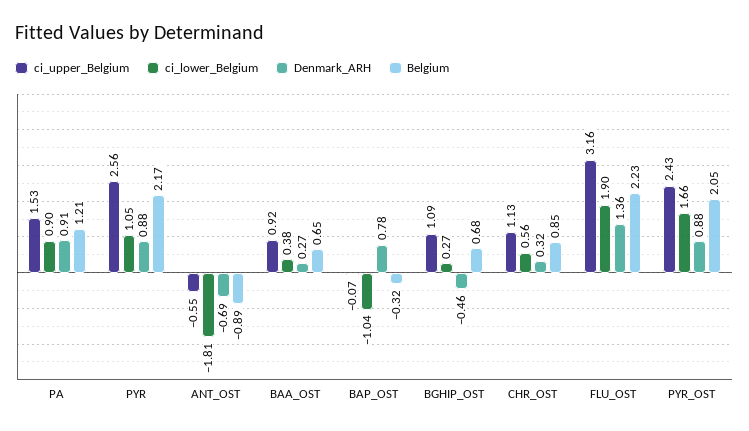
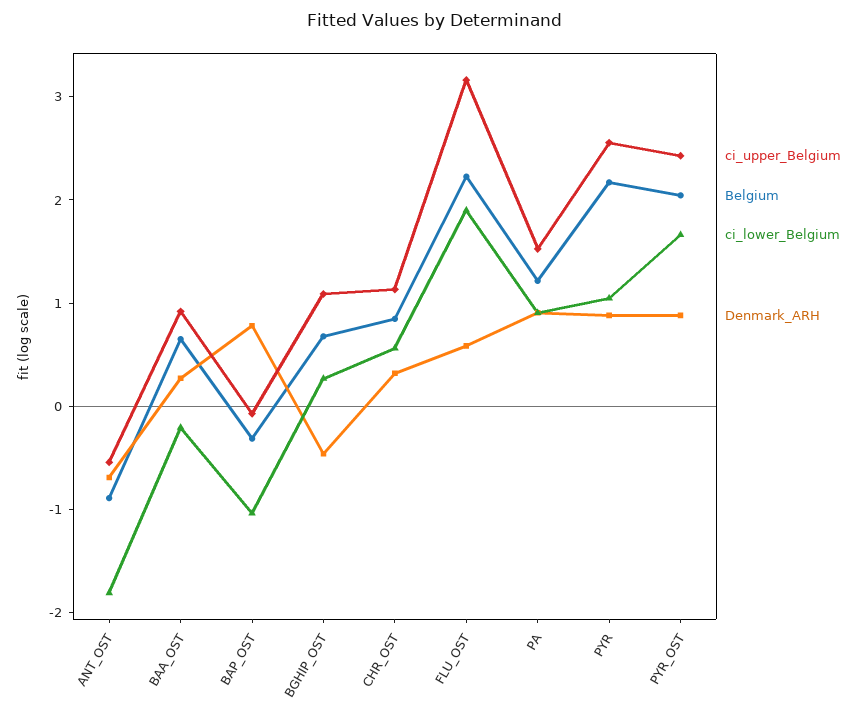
  {
    "ci_upper_Belgium": {
      "PA": 1.53,
      "PYR": 2.56,
      "ANT_OST": -0.55,
      "BAA_OST": 0.92,
      "BAP_OST": -0.07,
      "BGHIP_OST": 1.09,
      "CHR_OST": 1.13,
      "FLU_OST": 3.16,
      "PYR_OST": 2.43
    },
    "ci_lower_Belgium": {
      "PA": 0.9,
      "PYR": 1.05,
      "ANT_OST": -1.81,
-     "BAA_OST": 0.38,
+     "BAA_OST": -0.2,
      "BAP_OST": -1.04,
      "BGHIP_OST": 0.27,
      "CHR_OST": 0.56,
      "FLU_OST": 1.9,
      "PYR_OST": 1.66
    },
    "Denmark_ARH": {
      "PA": 0.91,
      "PYR": 0.88,
      "ANT_OST": -0.69,
      "BAA_OST": 0.27,
      "BAP_OST": 0.78,
      "BGHIP_OST": -0.46,
      "CHR_OST": 0.32,
-     "FLU_OST": 1.36,
+     "FLU_OST": 0.6,
      "PYR_OST": 0.88
    },
    "Belgium": {
      "PA": 1.21,
      "PYR": 2.17,
      "ANT_OST": -0.89,
      "BAA_OST": 0.65,
      "BAP_OST": -0.32,
      "BGHIP_OST": 0.68,
      "CHR_OST": 0.85,
      "FLU_OST": 2.23,
      "PYR_OST": 2.05
    }
  }

